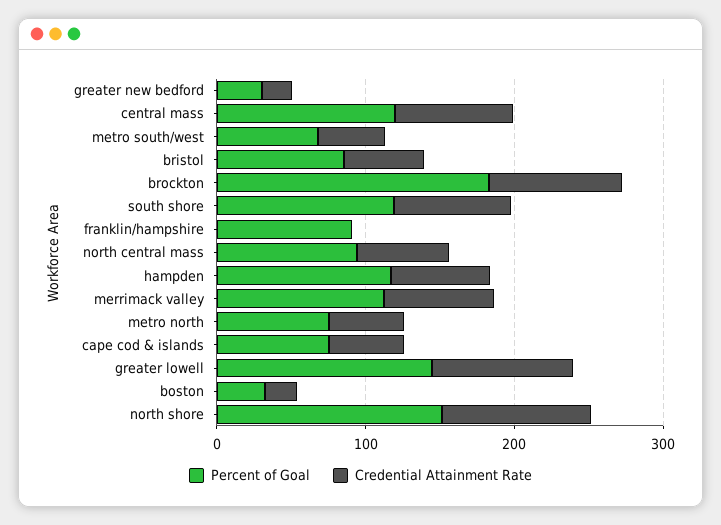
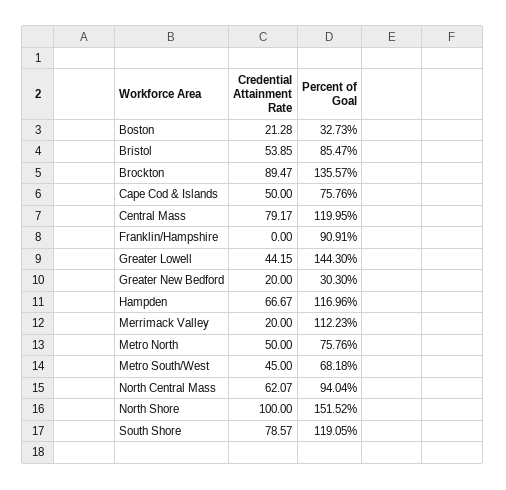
  {
    "Percent of Goal": {
      "greater new bedford": 30.3,
      "central mass": 119.95,
      "metro south/west": 68.18,
      "bristol": 85.47,
-     "brockton": 180,
+     "brockton": 135.57,
      "south shore": 119.05,
      "franklin/hampshire": 90.91,
      "north central mass": 94.04,
      "hampden": 116.96,
      "merrimack valley": 112.23,
      "metro north": 75.76,
      "cape cod & islands": 75.76,
      "greater lowell": 144.3,
      "boston": 32.73,
      "north shore": 151.52
    },
    "Credential Attainment Rate": {
      "greater new bedford": 20,
      "central mass": 79.17,
      "metro south/west": 45,
      "bristol": 53.85,
      "brockton": 89.47,
      "south shore": 78.57,
      "franklin/hampshire": 0,
      "north central mass": 62.07,
      "hampden": 66.67,
-     "merrimack valley": 80,
+     "merrimack valley": 20,
      "metro north": 50,
      "cape cod & islands": 50,
-     "greater lowell": 100,
+     "greater lowell": 44.15,
      "boston": 21.28,
      "north shore": 100
    }
  }

